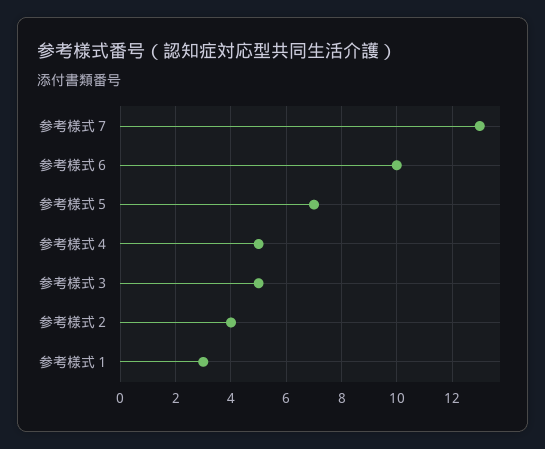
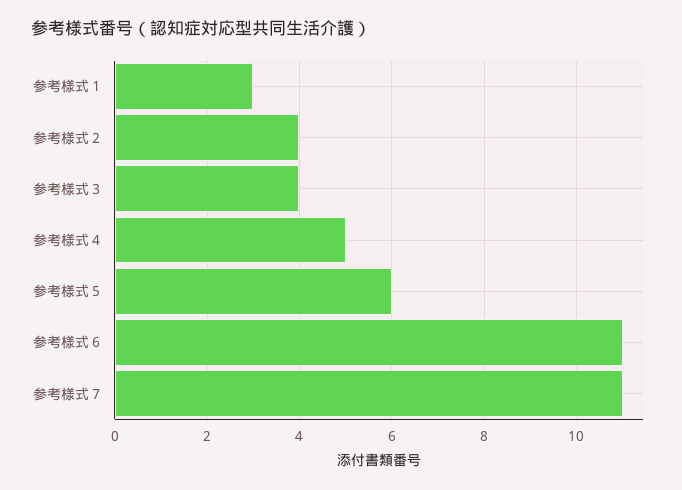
  {
-   "参考様式７": 13,
+   "参考様式７": 11,
-   "参考様式６": 10,
+   "参考様式６": 11,
-   "参考様式５": 7,
+   "参考様式５": 6,
    "参考様式４": 5,
-   "参考様式３": 5,
+   "参考様式３": 4,
    "参考様式２": 4,
    "参考様式１": 3
  }

